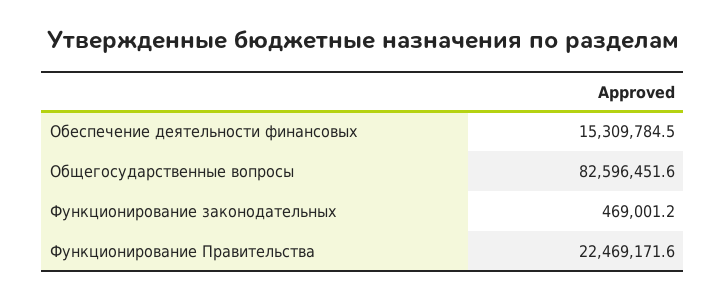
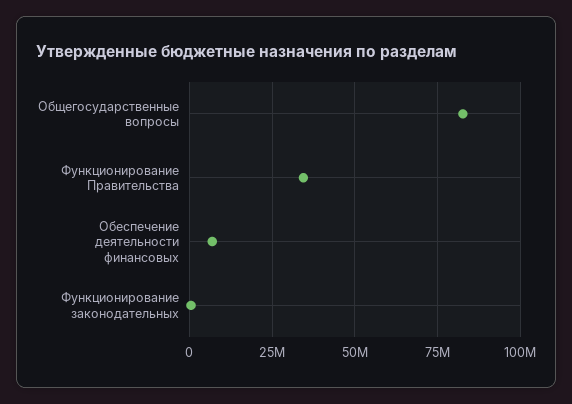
  {
-   "Обеспечение деятельности финансовых": 15309784.5,
+   "Обеспечение деятельности финансовых": 7500000,
    "Общегосударственные вопросы": 82596451.6,
    "Функционирование законодательных": 469001.2,
-   "Функционирование Правительства": 22469171.6
+   "Функционирование Правительства": 35000000
  }

